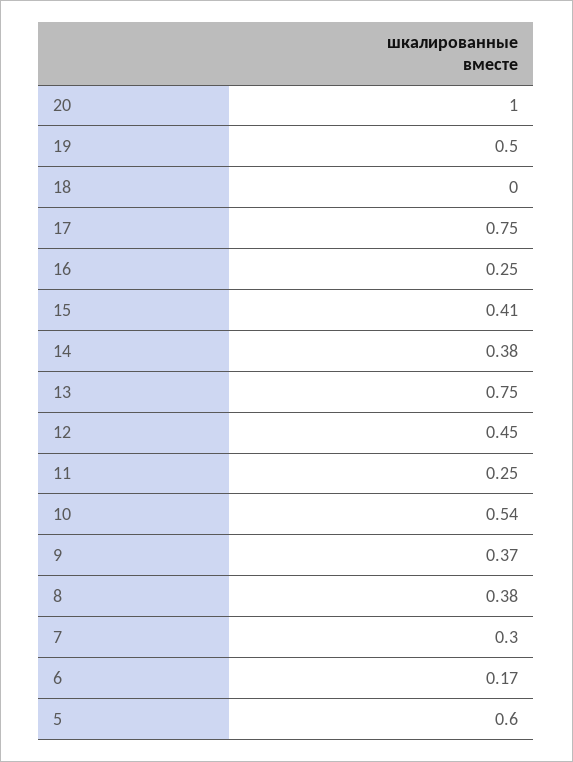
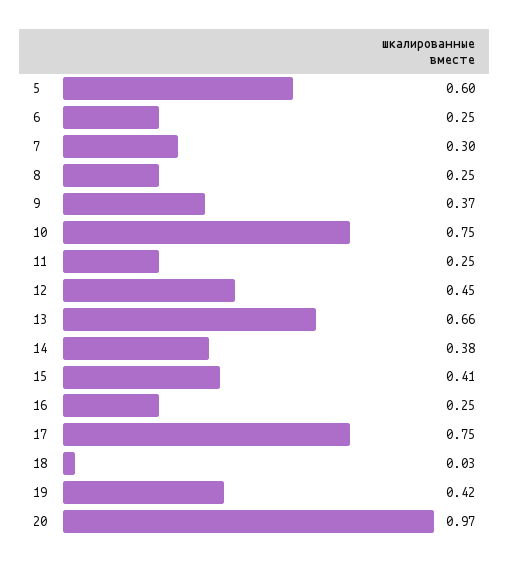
  {
-   "20": 1,
+   "20": 0.97,
-   "19": 0.5,
+   "19": 0.42,
-   "18": 0,
+   "18": 0.03,
    "17": 0.75,
    "16": 0.25,
    "15": 0.41,
    "14": 0.38,
-   "13": 0.75,
+   "13": 0.66,
    "12": 0.45,
    "11": 0.25,
-   "10": 0.54,
+   "10": 0.75,
    "9": 0.37,
-   "8": 0.38,
+   "8": 0.25,
    "7": 0.3,
-   "6": 0.17,
+   "6": 0.25,
    "5": 0.6
  }

